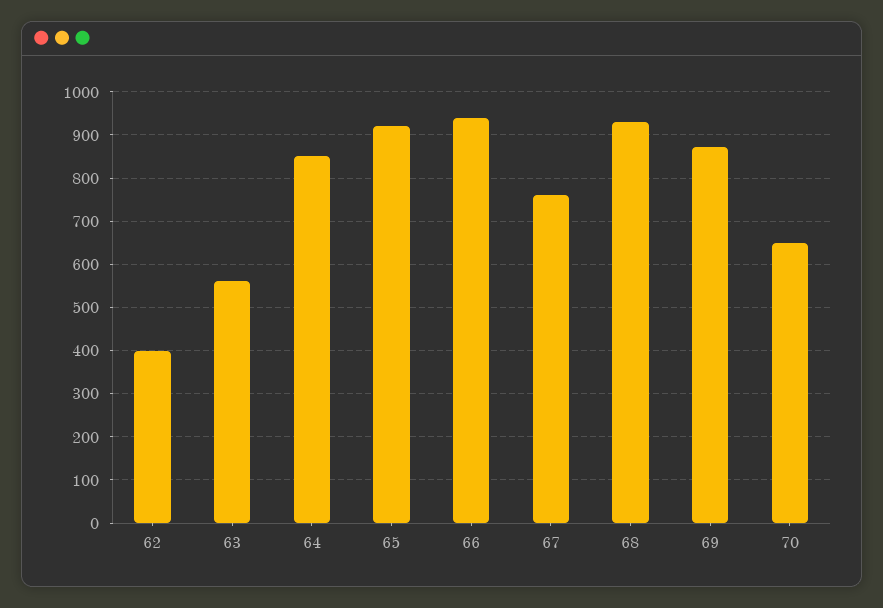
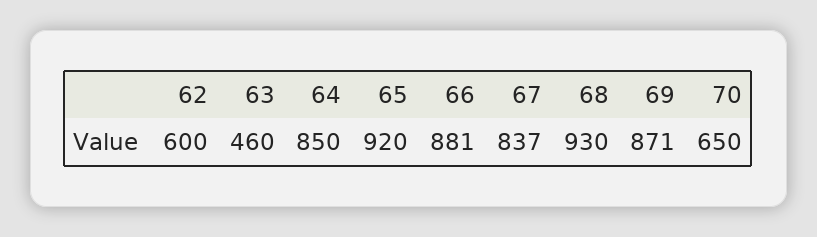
  {
-   "62": 400,
+   "62": 600,
-   "63": 560,
+   "63": 460,
    "64": 850,
    "65": 920,
-   "66": 940,
+   "66": 881,
-   "67": 760,
+   "67": 837,
    "68": 930,
    "69": 871,
    "70": 650
  }

